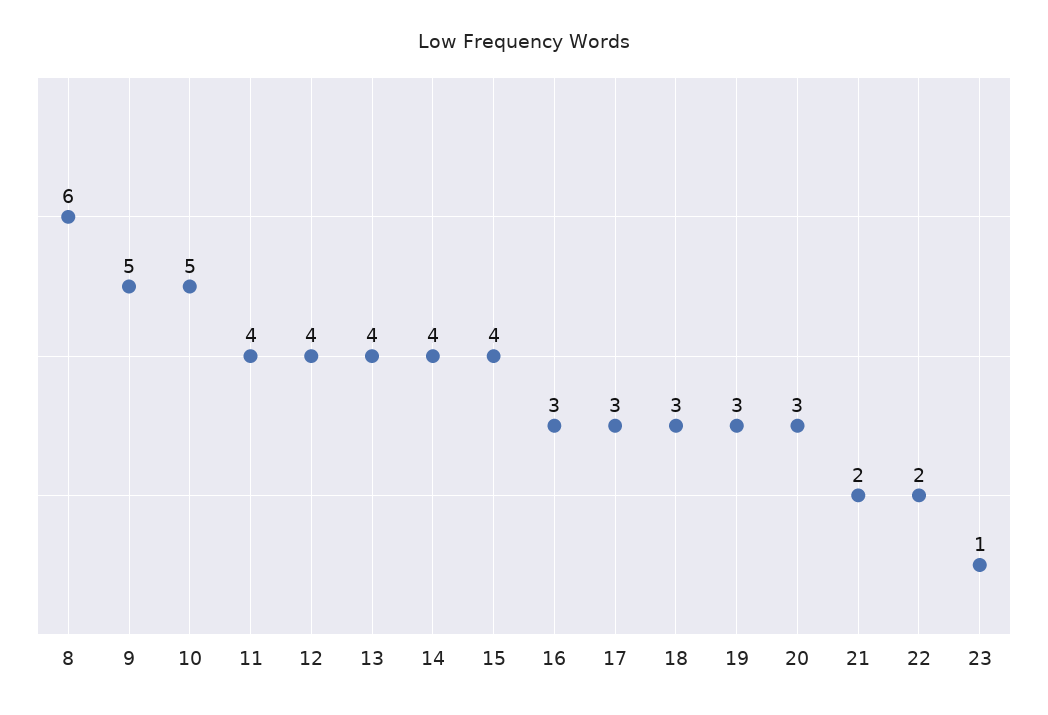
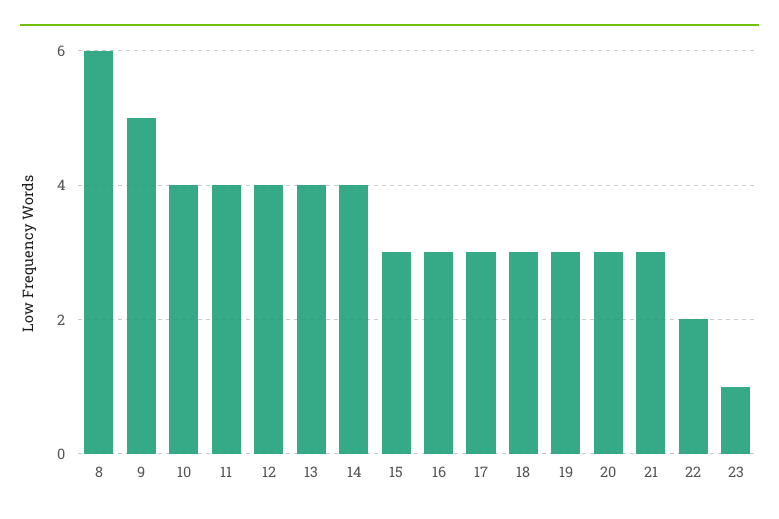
  {
    "8": 6,
    "9": 5,
-   "10": 5,
+   "10": 4,
    "11": 4,
    "12": 4,
    "13": 4,
    "14": 4,
-   "15": 4,
+   "15": 3,
    "16": 3,
    "17": 3,
    "18": 3,
    "19": 3,
    "20": 3,
-   "21": 2,
+   "21": 3,
    "22": 2,
    "23": 1
  }

